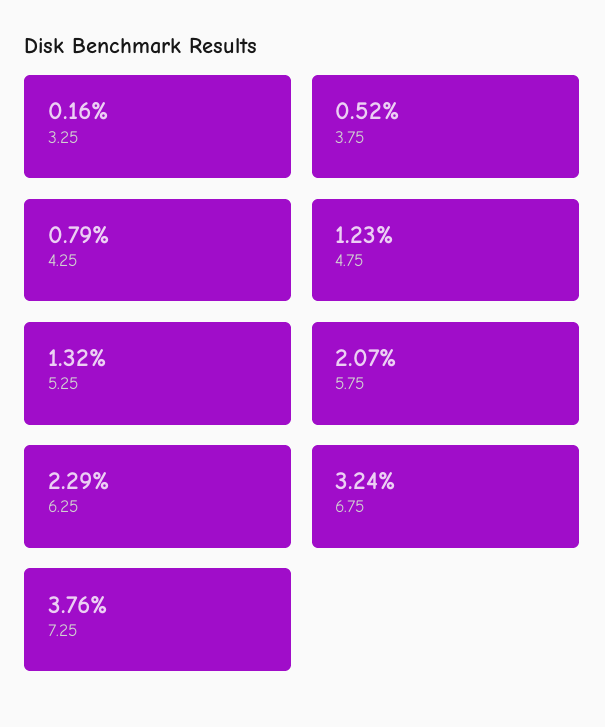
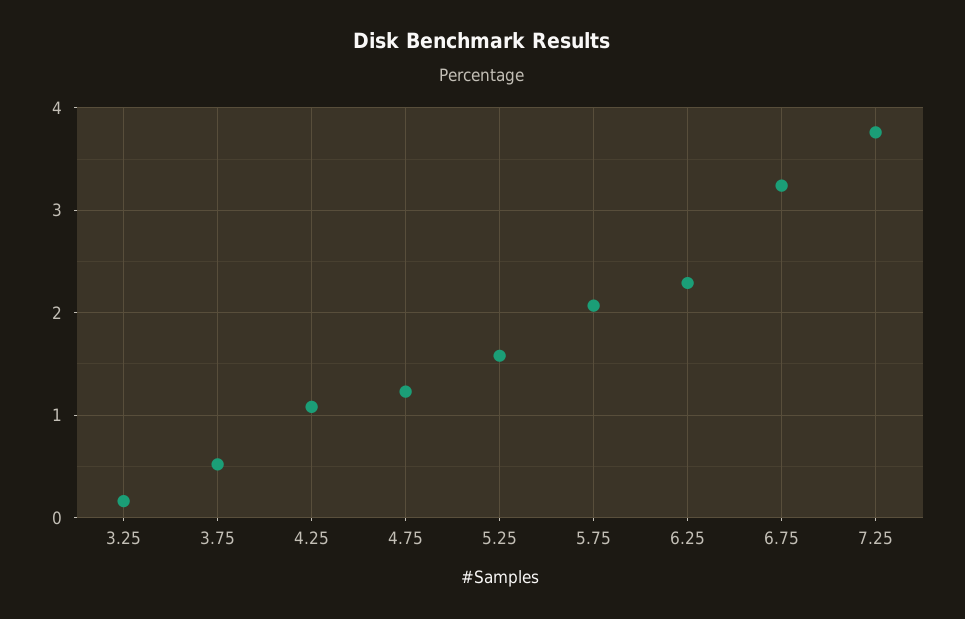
  {
    "3.25": 0.16,
    "3.75": 0.52,
-   "4.25": 0.79,
+   "4.25": 1.1,
    "4.75": 1.23,
-   "5.25": 1.32,
+   "5.25": 1.6,
    "5.75": 2.07,
    "6.25": 2.29,
    "6.75": 3.24,
    "7.25": 3.76
  }

